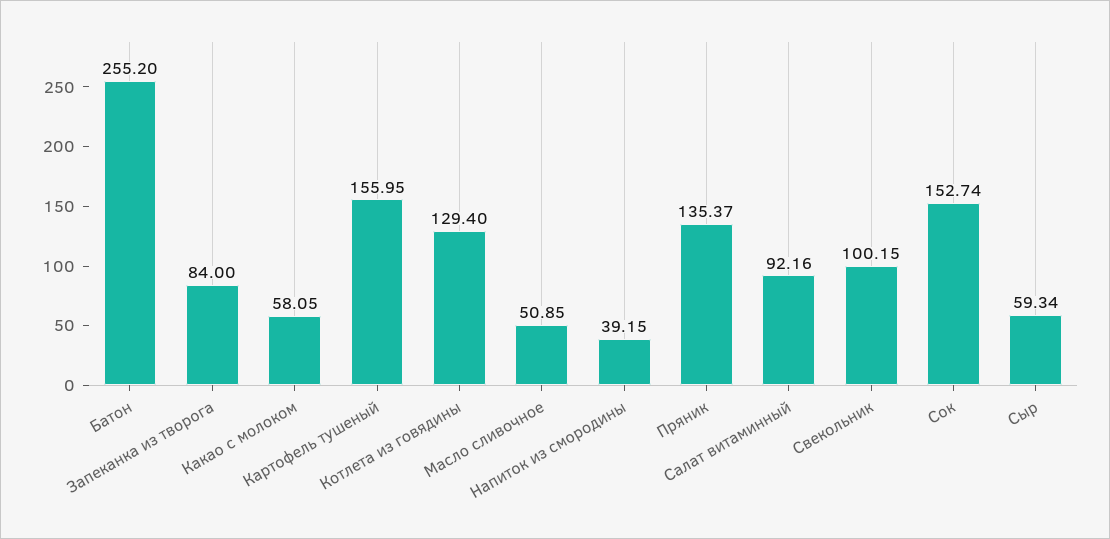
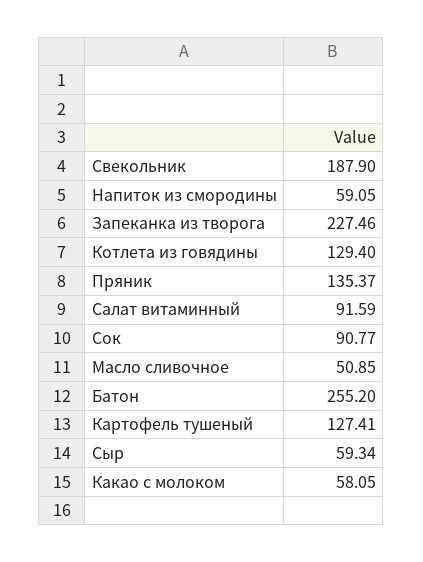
  {
    "Батон": 255.2,
-   "Запеканка из творога": 84,
+   "Запеканка из творога": 227.46,
    "Какао с молоком": 58.05,
-   "Картофель тушеный": 155.95,
+   "Картофель тушеный": 127.41,
    "Котлета из говядины": 129.4,
    "Масло сливочное": 50.85,
-   "Напиток из смородины": 39.15,
+   "Напиток из смородины": 59.05,
    "Пряник": 135.37,
-   "Салат витаминный": 92.16,
+   "Салат витаминный": 91.59,
-   "Свекольник": 100.15,
+   "Свекольник": 187.9,
-   "Сок": 152.74,
+   "Сок": 90.77,
    "Сыр": 59.34
  }

